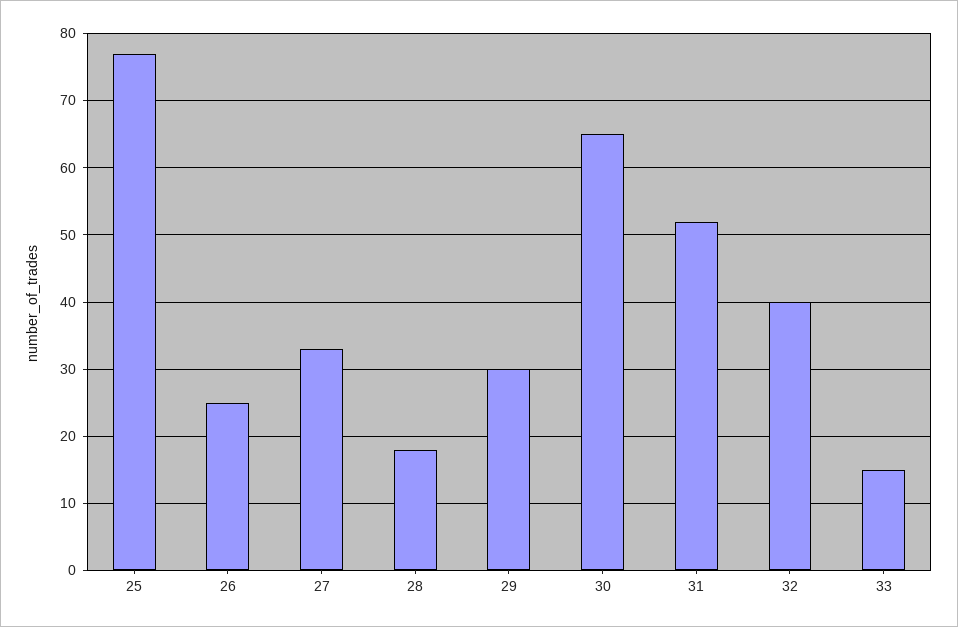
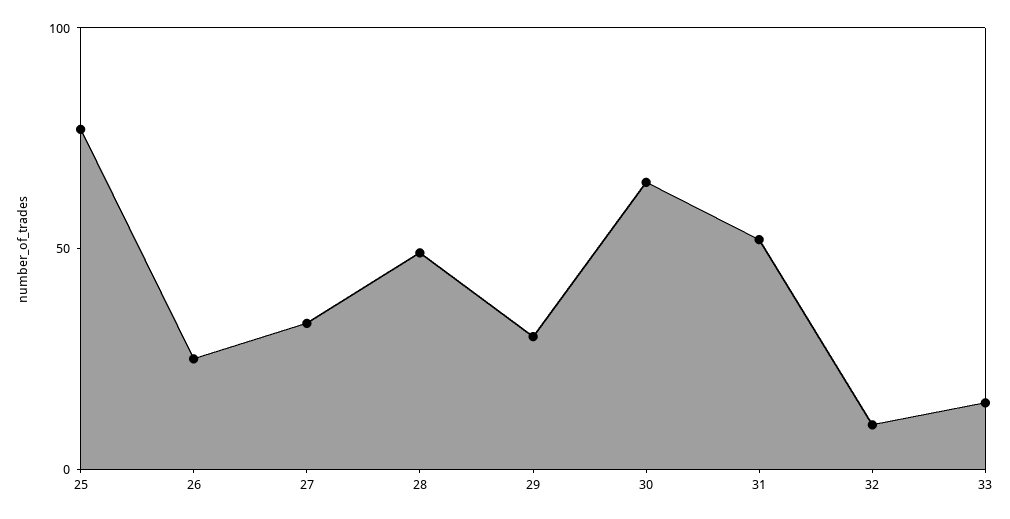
  {
    "25": 77,
    "26": 25,
    "27": 33,
-   "28": 18,
+   "28": 50,
    "29": 30,
    "30": 65,
    "31": 52,
-   "32": 40,
+   "32": 10,
    "33": 15
  }

